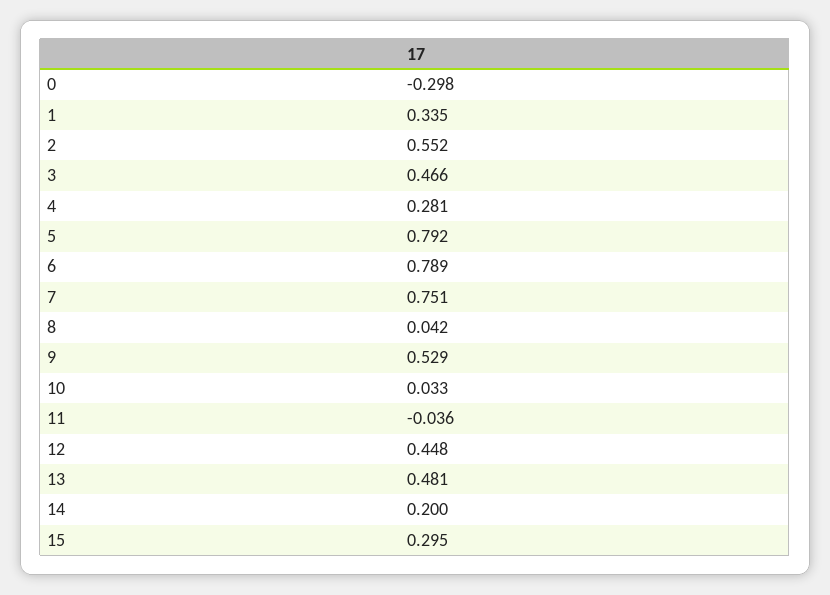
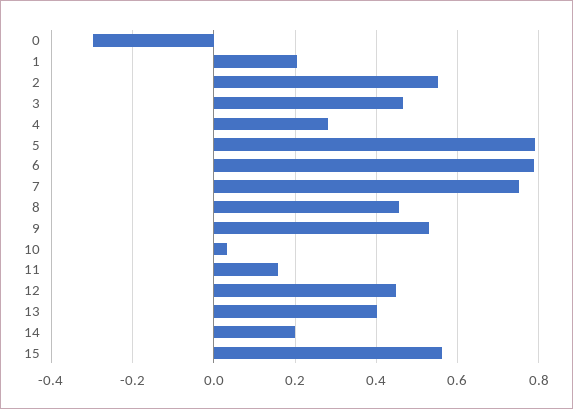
  {
    "0": -0.298,
-   "1": 0.335,
+   "1": 0.2,
    "2": 0.552,
    "3": 0.466,
    "4": 0.281,
    "5": 0.792,
    "6": 0.789,
    "7": 0.751,
-   "8": 0.042,
+   "8": 0.46,
    "9": 0.529,
    "10": 0.033,
-   "11": -0.036,
+   "11": 0.16,
    "12": 0.448,
-   "13": 0.481,
+   "13": 0.4,
    "14": 0.2,
-   "15": 0.295
+   "15": 0.56
  }

